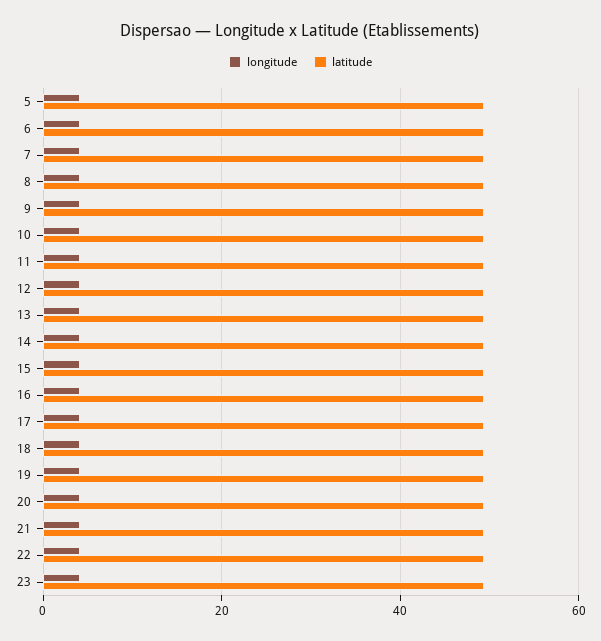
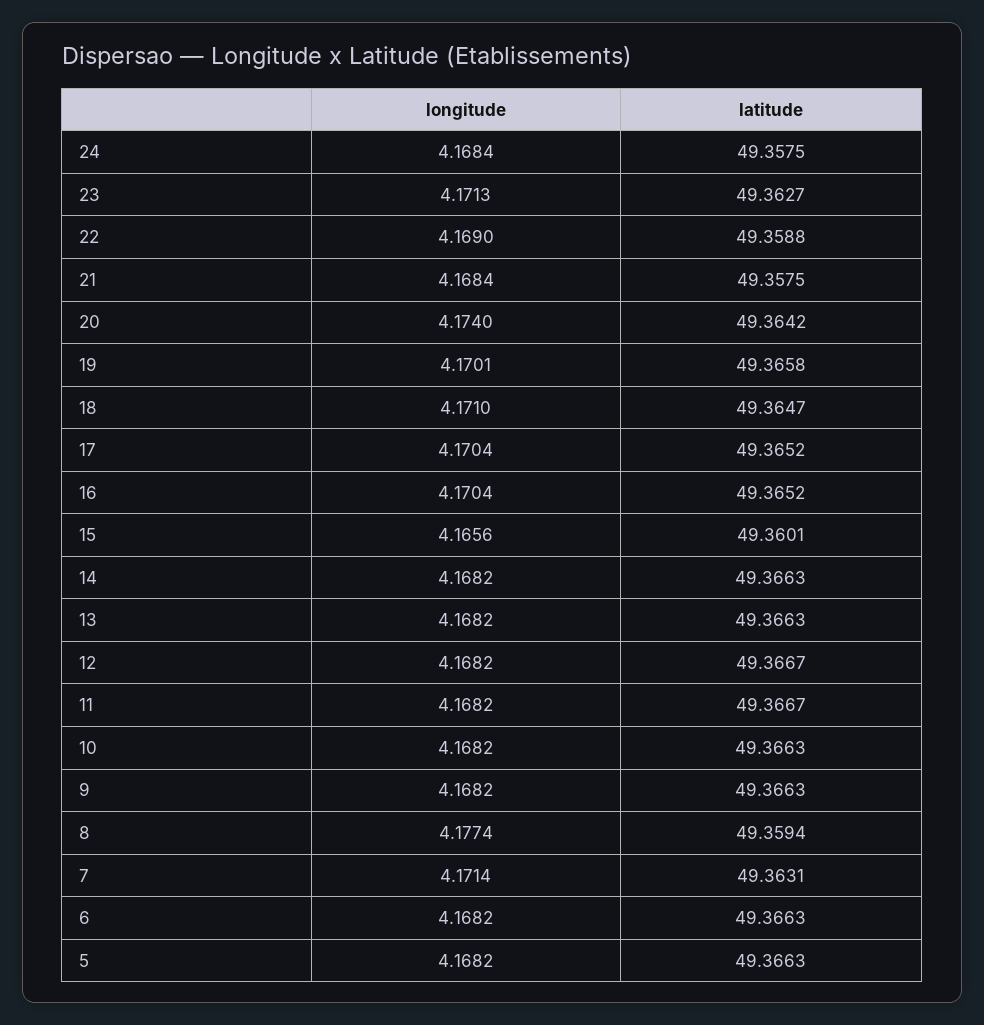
  {
    "longitude": {
      "5": 4.1682,
      "6": 4.1682,
      "7": 4.1714,
      "8": 4.1774,
      "9": 4.1682,
      "10": 4.1682,
      "11": 4.1682,
      "12": 4.1682,
      "13": 4.1682,
      "14": 4.1682,
      "15": 4.1656,
      "16": 4.1704,
      "17": 4.1704,
      "18": 4.171,
      "19": 4.1701,
      "20": 4.174,
      "21": 4.1684,
      "22": 4.169,
-     "23": 4.1713
+     "23": 4.1713,
+     "24": 4.1684
    },
    "latitude": {
      "5": 49.3663,
      "6": 49.3663,
      "7": 49.3631,
      "8": 49.3594,
      "9": 49.3663,
      "10": 49.3663,
      "11": 49.3667,
      "12": 49.3667,
      "13": 49.3663,
      "14": 49.3663,
      "15": 49.3601,
      "16": 49.3652,
      "17": 49.3652,
      "18": 49.3647,
      "19": 49.3658,
      "20": 49.3642,
      "21": 49.3575,
      "22": 49.3588,
-     "23": 49.3627
+     "23": 49.3627,
+     "24": 49.3575
    }
  }

